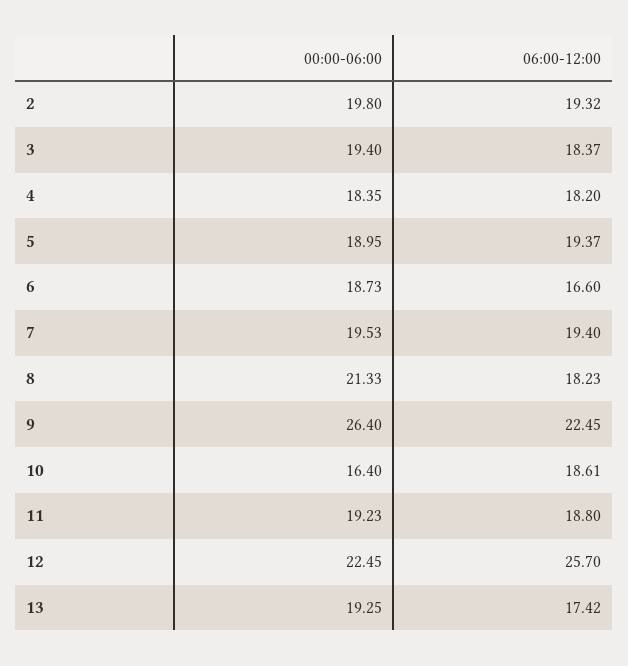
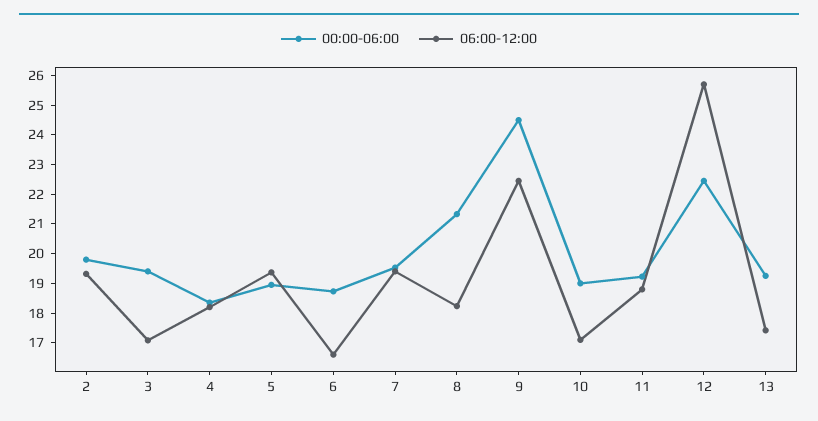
  {
    "00:00-06:00": {
      "2": 19.8,
      "3": 19.4,
      "4": 18.35,
      "5": 18.95,
      "6": 18.73,
      "7": 19.53,
      "8": 21.33,
-     "9": 26.4,
+     "9": 24.5,
-     "10": 16.4,
+     "10": 19,
      "11": 19.23,
      "12": 22.45,
      "13": 19.25
    },
    "06:00-12:00": {
      "2": 19.32,
-     "3": 18.37,
+     "3": 17,
      "4": 18.2,
      "5": 19.37,
      "6": 16.6,
      "7": 19.4,
      "8": 18.23,
      "9": 22.45,
-     "10": 18.61,
+     "10": 17,
      "11": 18.8,
      "12": 25.7,
      "13": 17.42
    }
  }

